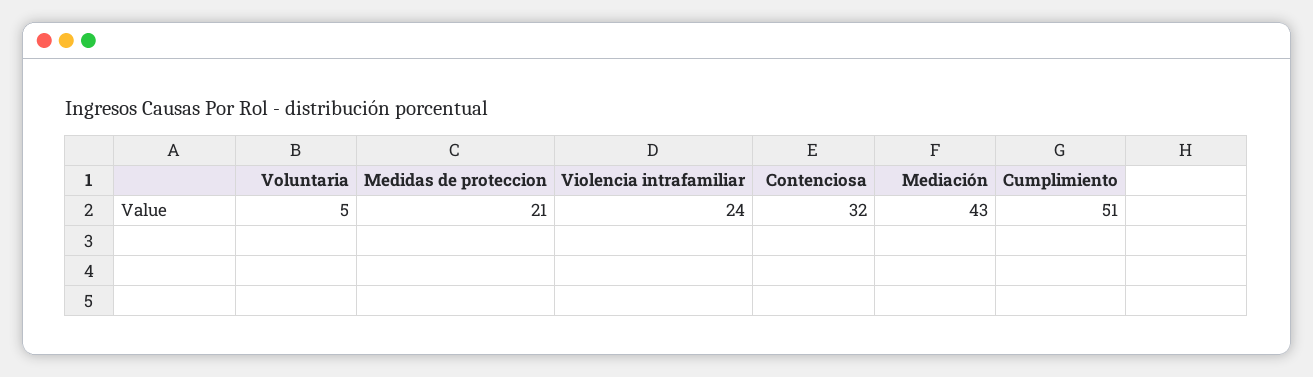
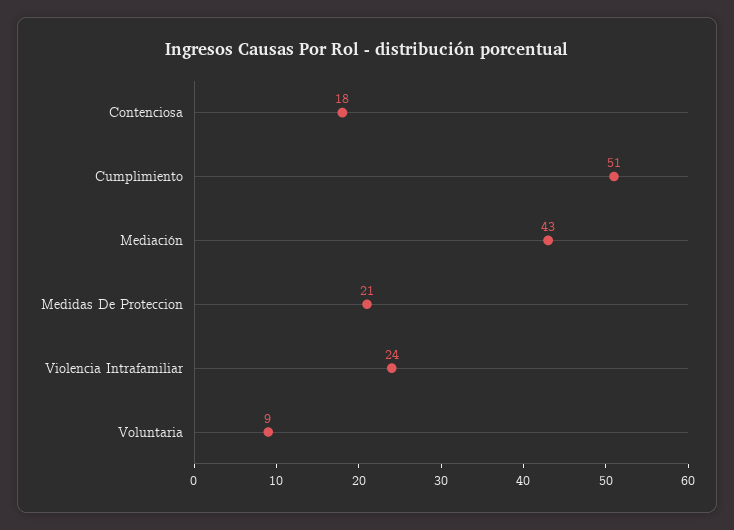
  {
-   "Voluntaria": 5,
+   "Voluntaria": 9,
    "Medidas de proteccion": 21,
    "Violencia intrafamiliar": 24,
-   "Contenciosa": 32,
+   "Contenciosa": 18,
    "Mediación": 43,
    "Cumplimiento": 51
  }

